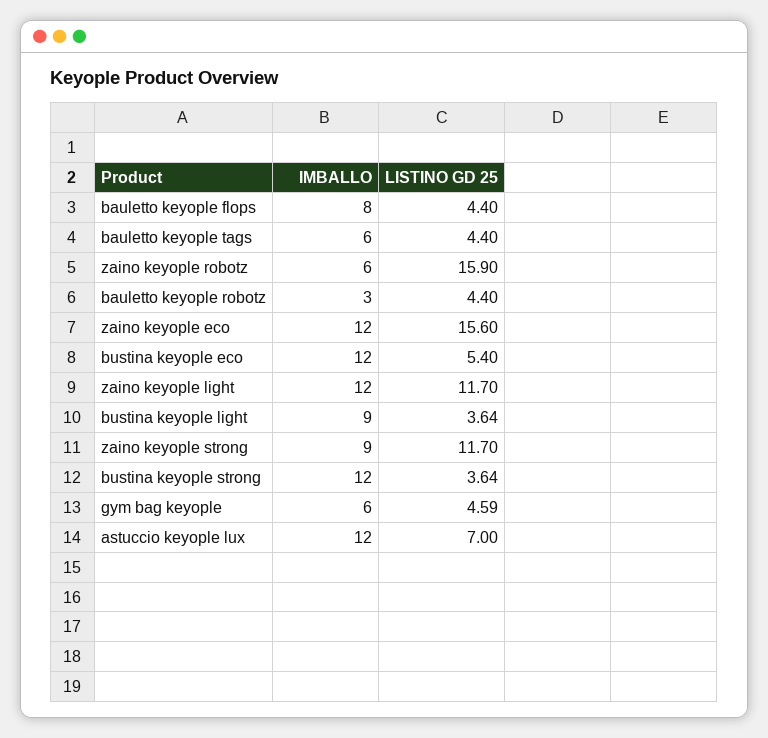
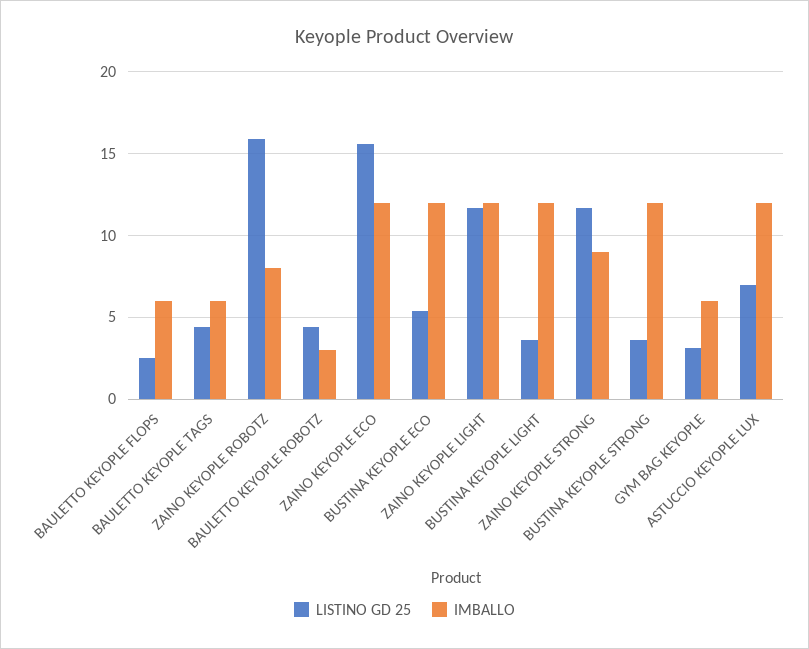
  {
    "IMBALLO": {
-     "bauletto keyople flops": 8,
+     "bauletto keyople flops": 6,
      "bauletto keyople tags": 6,
-     "zaino keyople robotz": 6,
+     "zaino keyople robotz": 8,
      "bauletto keyople robotz": 3,
      "zaino keyople eco": 12,
      "bustina keyople eco": 12,
      "zaino keyople light": 12,
-     "bustina keyople light": 9,
+     "bustina keyople light": 12,
      "zaino keyople strong": 9,
      "bustina keyople strong": 12,
      "gym bag keyople": 6,
      "astuccio keyople lux": 12
    },
    "LISTINO GD 25": {
-     "bauletto keyople flops": 4.4,
+     "bauletto keyople flops": 2.5,
      "bauletto keyople tags": 4.4,
      "zaino keyople robotz": 15.9,
      "bauletto keyople robotz": 4.4,
      "zaino keyople eco": 15.6,
      "bustina keyople eco": 5.4,
      "zaino keyople light": 11.7,
      "bustina keyople light": 3.64,
      "zaino keyople strong": 11.7,
      "bustina keyople strong": 3.64,
-     "gym bag keyople": 4.59,
+     "gym bag keyople": 3,
      "astuccio keyople lux": 7
    }
  }

